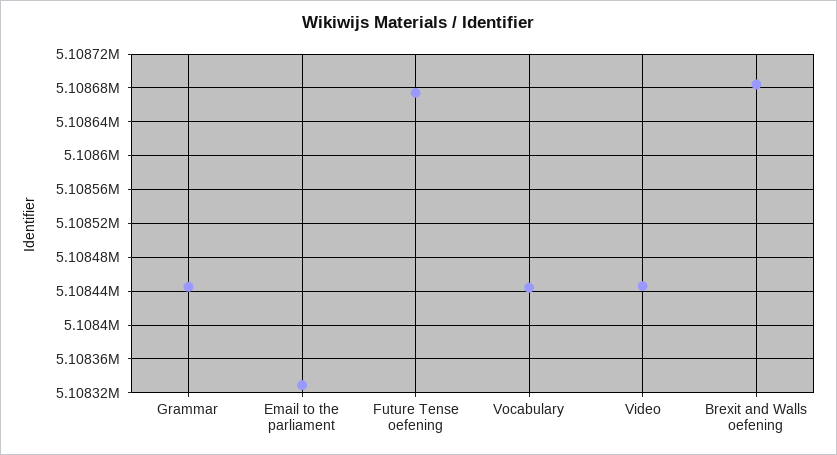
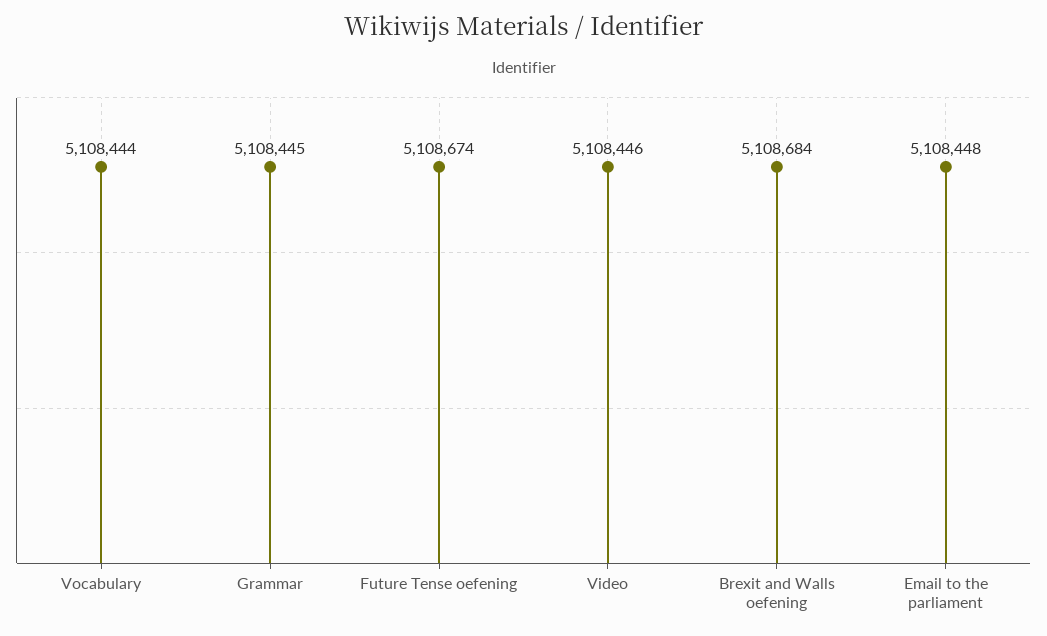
  {
    "Grammar": 5108445,
-   "Email to the parliament": 5108330,
+   "Email to the parliament": 5108448,
    "Future Tense oefening": 5108674,
    "Vocabulary": 5108444,
    "Video": 5108446,
    "Brexit and Walls oefening": 5108684
  }

